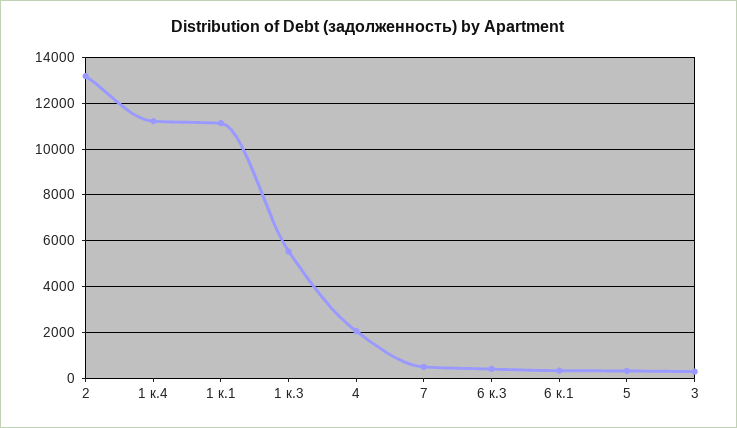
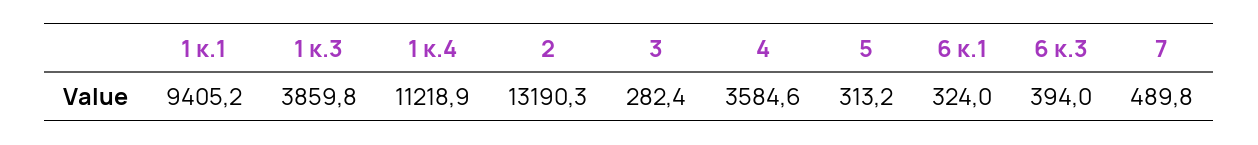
  {
    "2": 13190.3,
    "1 к.4": 11218.9,
-   "1 к.1": 11000,
+   "1 к.1": 9405.2,
-   "1 к.3": 5500,
+   "1 к.3": 3859.8,
-   "4": 2000,
+   "4": 3584.6,
    "7": 489.8,
    "6 к.3": 394,
    "6 к.1": 324,
    "5": 313.2,
    "3": 282.4
  }

